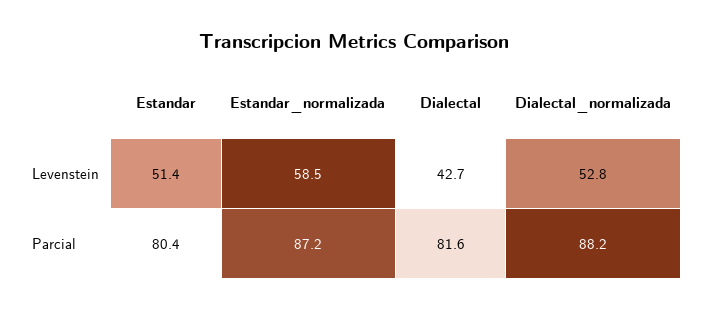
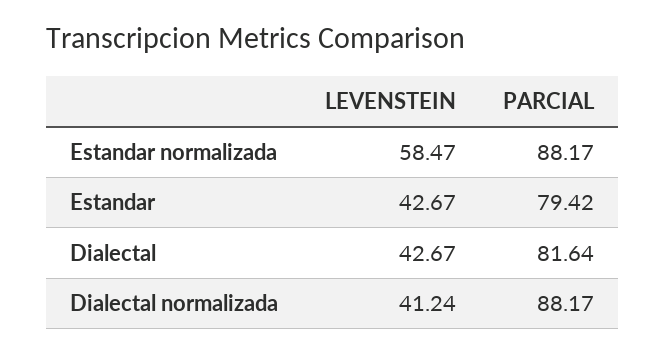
  {
    "Estandar": {
-     "Levenstein": 51.4,
+     "Levenstein": 42.67,
-     "Parcial": 80.4
+     "Parcial": 79.42
    },
    "Estandar_normalizada": {
      "Levenstein": 58.47,
-     "Parcial": 87.2
+     "Parcial": 88.17
    },
    "Dialectal": {
      "Levenstein": 42.67,
      "Parcial": 81.64
    },
    "Dialectal_normalizada": {
-     "Levenstein": 52.8,
+     "Levenstein": 41.24,
      "Parcial": 88.17
    }
  }

